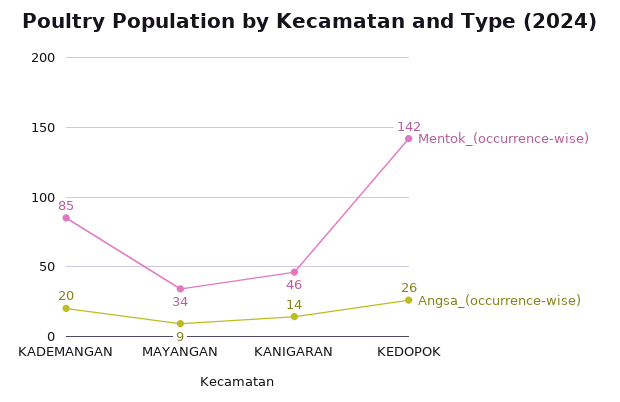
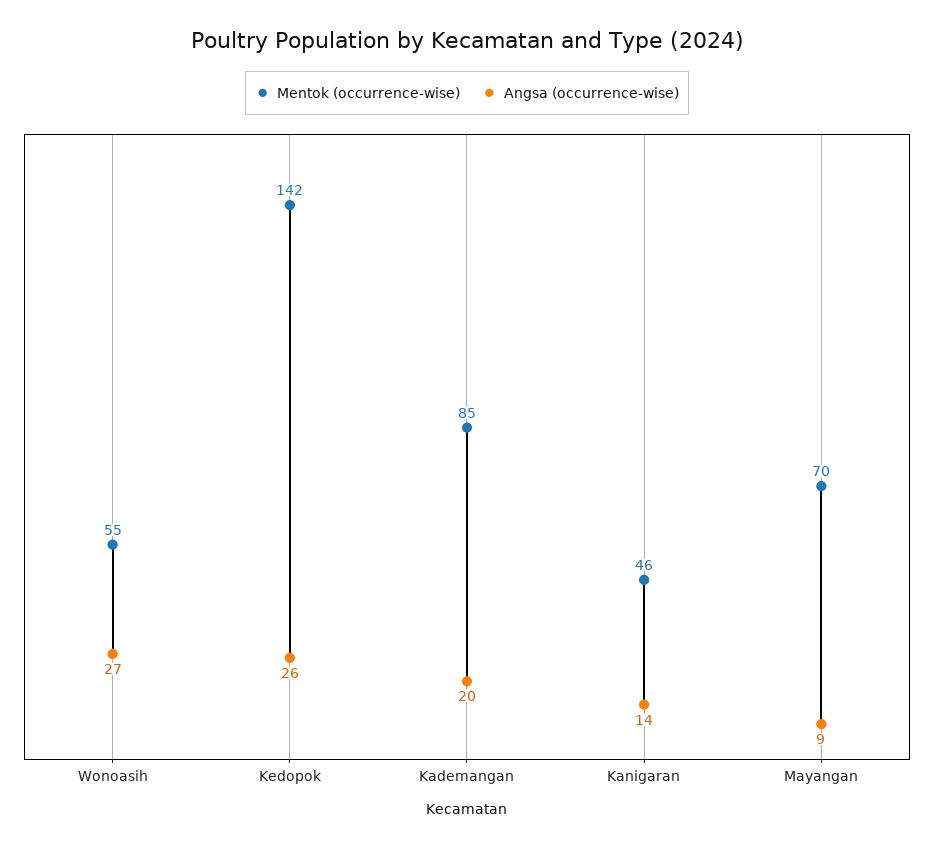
  {
    "Mentok_(occurrence-wise)": {
      "KADEMANGAN": 85,
-     "MAYANGAN": 34,
+     "MAYANGAN": 70,
      "KANIGARAN": 46,
-     "KEDOPOK": 142
+     "KEDOPOK": 142,
+     "Wonoasih": 55
    },
    "Angsa_(occurrence-wise)": {
      "KADEMANGAN": 20,
      "MAYANGAN": 9,
      "KANIGARAN": 14,
-     "KEDOPOK": 26
+     "KEDOPOK": 26,
+     "Wonoasih": 27
    }
  }

